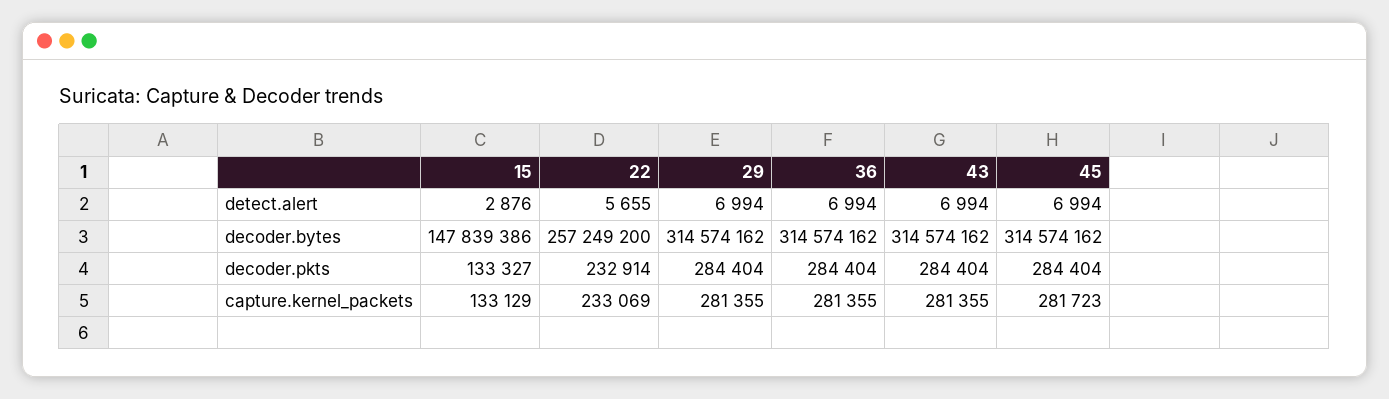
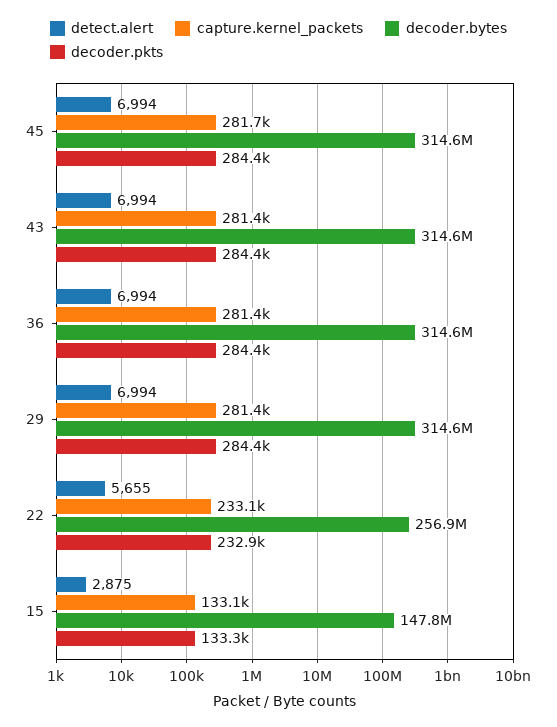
  {
    "detect.alert": {
-     "15": 2876,
+     "15": 2875,
      "22": 5655,
      "29": 6994,
      "36": 6994,
      "43": 6994,
      "45": 6994
    },
    "decoder.bytes": {
      "15": 147839386,
-     "22": 257249200,
+     "22": 256900000,
      "29": 314574162,
      "36": 314574162,
      "43": 314574162,
      "45": 314574162
    },
    "decoder.pkts": {
      "15": 133327,
      "22": 232914,
      "29": 284404,
      "36": 284404,
      "43": 284404,
      "45": 284404
    },
    "capture.kernel_packets": {
      "15": 133129,
      "22": 233069,
      "29": 281355,
      "36": 281355,
      "43": 281355,
      "45": 281723
    }
  }

